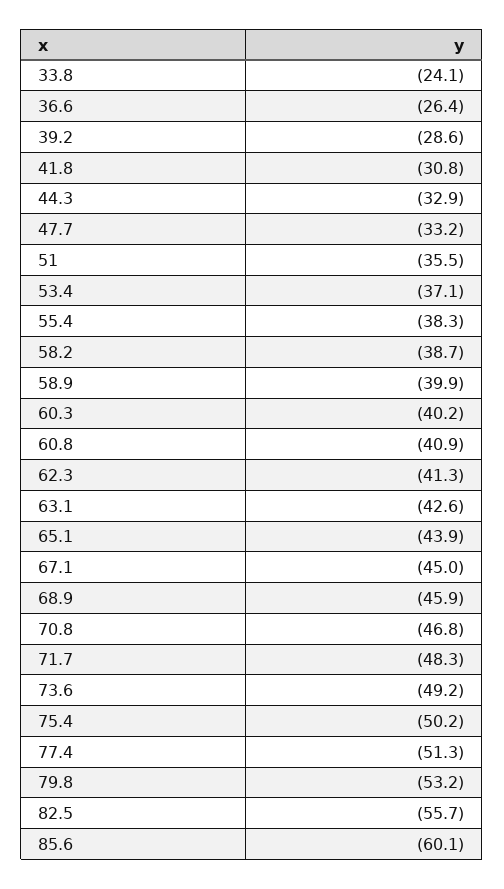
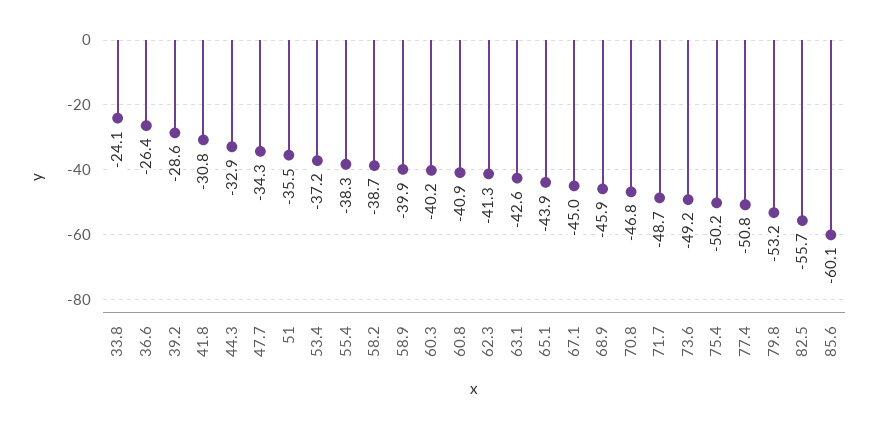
  {
    "33.8": -24.1,
    "36.6": -26.4,
    "39.2": -28.6,
    "41.8": -30.8,
    "44.3": -32.9,
-   "47.7": -33.2,
+   "47.7": -34.3,
    "51": -35.5,
-   "53.4": -37.1,
+   "53.4": -37.2,
    "55.4": -38.3,
    "58.2": -38.7,
    "58.9": -39.9,
    "60.3": -40.2,
    "60.8": -40.9,
    "62.3": -41.3,
    "63.1": -42.6,
    "65.1": -43.9,
    "67.1": -45,
    "68.9": -45.9,
    "70.8": -46.8,
-   "71.7": -48.3,
+   "71.7": -48.7,
    "73.6": -49.2,
    "75.4": -50.2,
-   "77.4": -51.3,
+   "77.4": -50.8,
    "79.8": -53.2,
    "82.5": -55.7,
    "85.6": -60.1
  }

